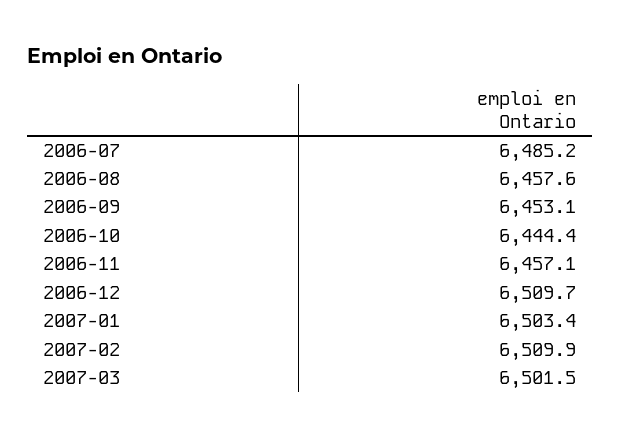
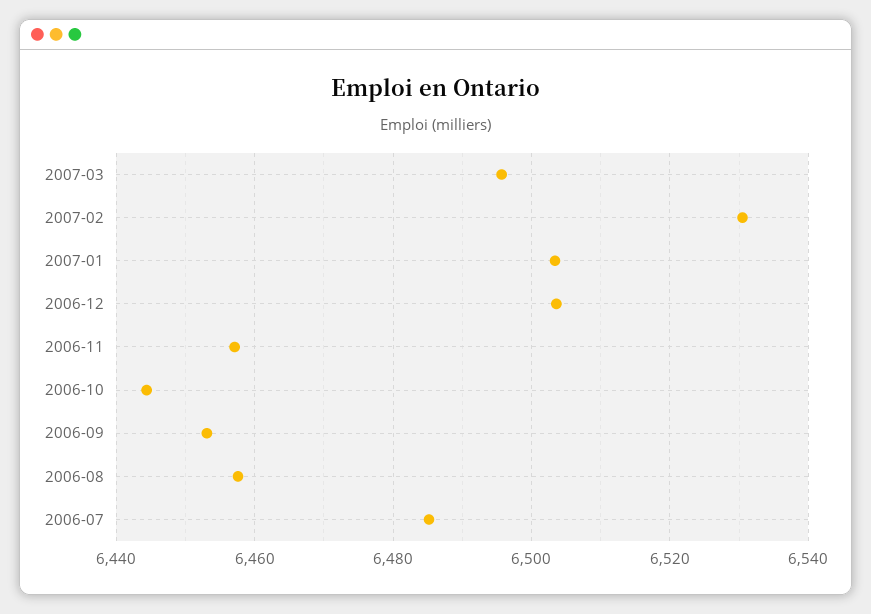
  {
    "2006-07": 6485.2,
    "2006-08": 6457.6,
    "2006-09": 6453.1,
    "2006-10": 6444.4,
    "2006-11": 6457.1,
-   "2006-12": 6509.7,
+   "2006-12": 6504,
    "2007-01": 6503.4,
-   "2007-02": 6509.9,
+   "2007-02": 6530,
-   "2007-03": 6501.5
+   "2007-03": 6496
  }

